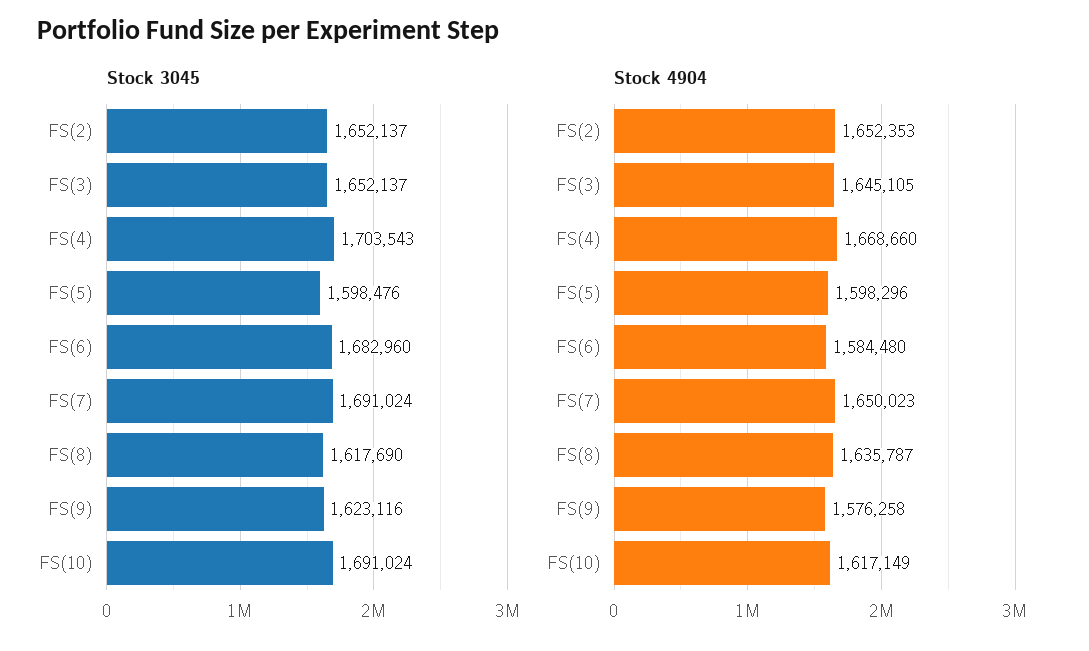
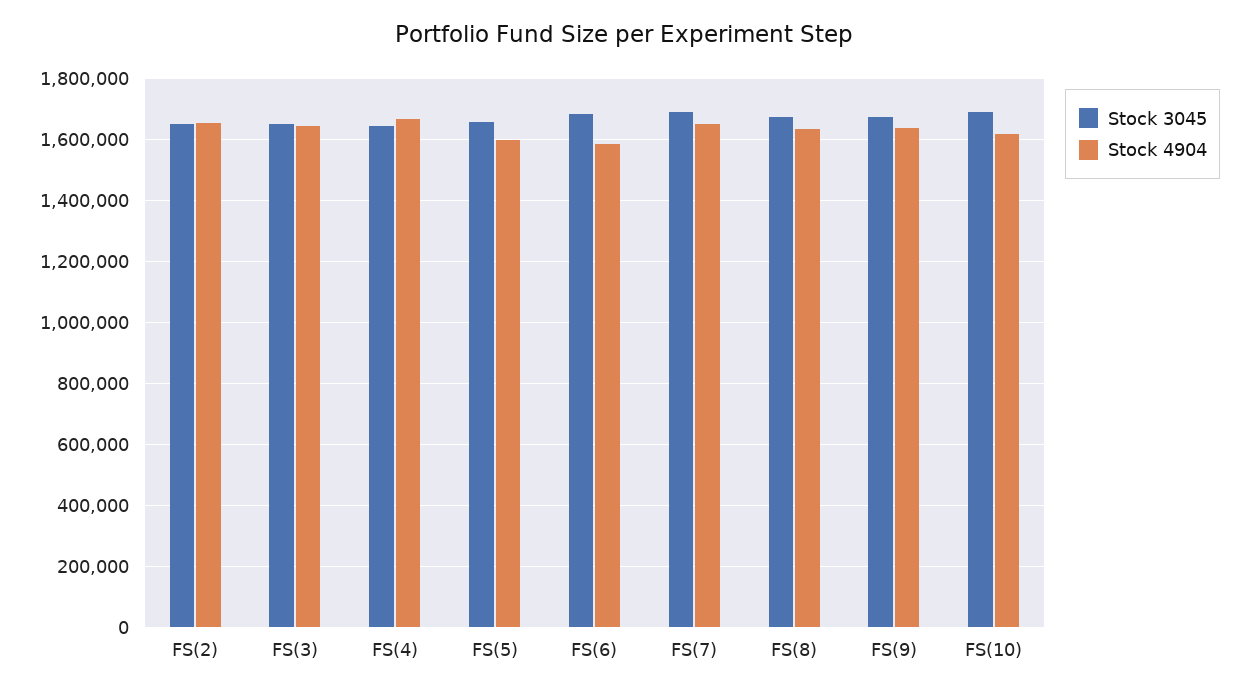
  {
    "Stock 3045": {
      "FS(2)": 1652137,
      "FS(3)": 1652137,
-     "FS(4)": 1703543,
+     "FS(4)": 1640000,
-     "FS(5)": 1598476,
+     "FS(5)": 1660000,
      "FS(6)": 1682960,
      "FS(7)": 1691024,
-     "FS(8)": 1617690,
+     "FS(8)": 1680000,
-     "FS(9)": 1623116,
+     "FS(9)": 1680000,
      "FS(10)": 1691024
    },
    "Stock 4904": {
      "FS(2)": 1652353,
      "FS(3)": 1645105,
      "FS(4)": 1668660,
      "FS(5)": 1598296,
      "FS(6)": 1584480,
      "FS(7)": 1650023,
      "FS(8)": 1635787,
-     "FS(9)": 1576258,
+     "FS(9)": 1640000,
      "FS(10)": 1617149
    }
  }

